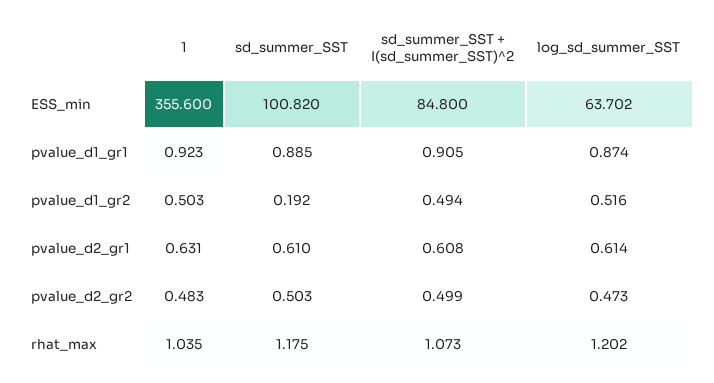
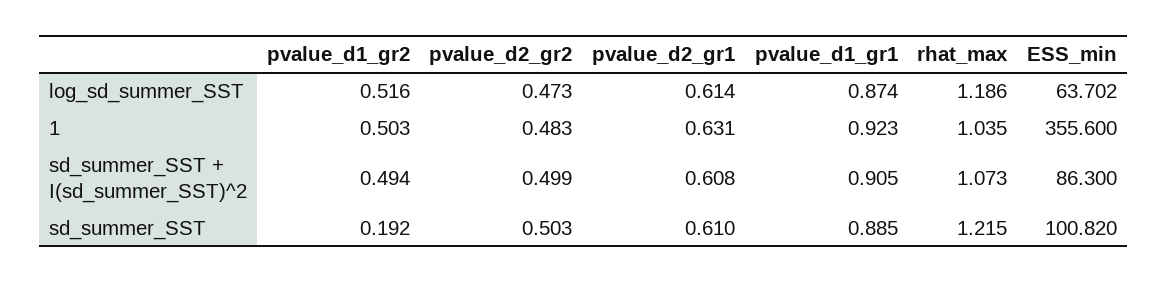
  {
    "1": {
      "ESS_min": 355.6,
      "pvalue_d1_gr1": 0.923,
      "pvalue_d1_gr2": 0.503,
      "pvalue_d2_gr1": 0.631,
      "pvalue_d2_gr2": 0.483,
      "rhat_max": 1.035
    },
    "sd_summer_SST": {
      "ESS_min": 100.82,
      "pvalue_d1_gr1": 0.885,
      "pvalue_d1_gr2": 0.192,
      "pvalue_d2_gr1": 0.61,
      "pvalue_d2_gr2": 0.503,
-     "rhat_max": 1.175
+     "rhat_max": 1.215
    },
    "sd_summer_SST + I(sd_summer_SST)^2": {
-     "ESS_min": 84.8,
+     "ESS_min": 86.3,
      "pvalue_d1_gr1": 0.905,
      "pvalue_d1_gr2": 0.494,
      "pvalue_d2_gr1": 0.608,
      "pvalue_d2_gr2": 0.499,
      "rhat_max": 1.073
    },
    "log_sd_summer_SST": {
      "ESS_min": 63.702,
      "pvalue_d1_gr1": 0.874,
      "pvalue_d1_gr2": 0.516,
      "pvalue_d2_gr1": 0.614,
      "pvalue_d2_gr2": 0.473,
-     "rhat_max": 1.202
+     "rhat_max": 1.186
    }
  }

